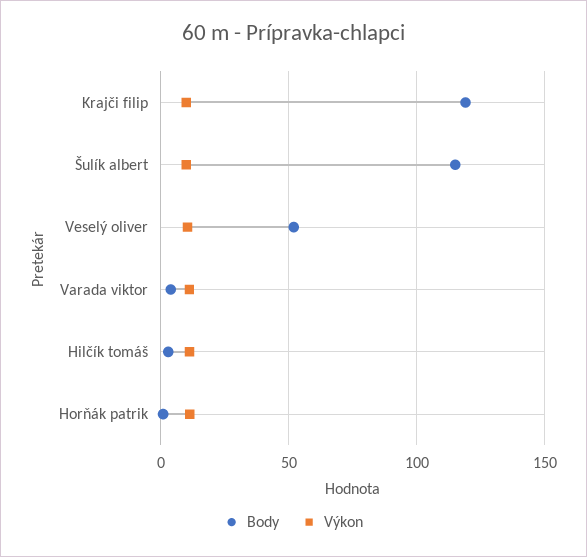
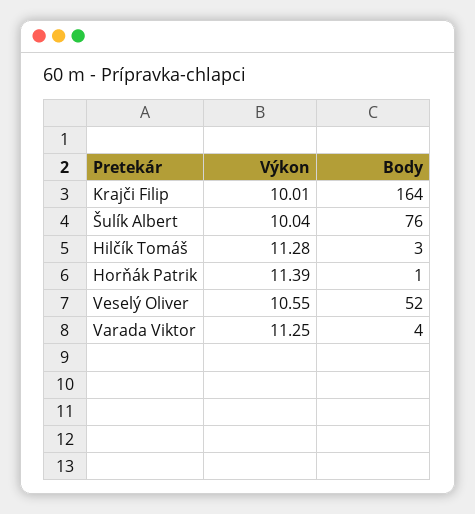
  {
    "Body": {
-     "Krajči filip": 120,
+     "Krajči filip": 164,
-     "Šulík albert": 115,
+     "Šulík albert": 76,
      "Veselý oliver": 52,
      "Varada viktor": 4,
      "Hilčík tomáš": 3,
      "Horňák patrik": 1
    },
    "Výkon": {
      "Krajči filip": 10.01,
      "Šulík albert": 10.04,
      "Veselý oliver": 10.55,
      "Varada viktor": 11.25,
      "Hilčík tomáš": 11.28,
      "Horňák patrik": 11.39
    }
  }

